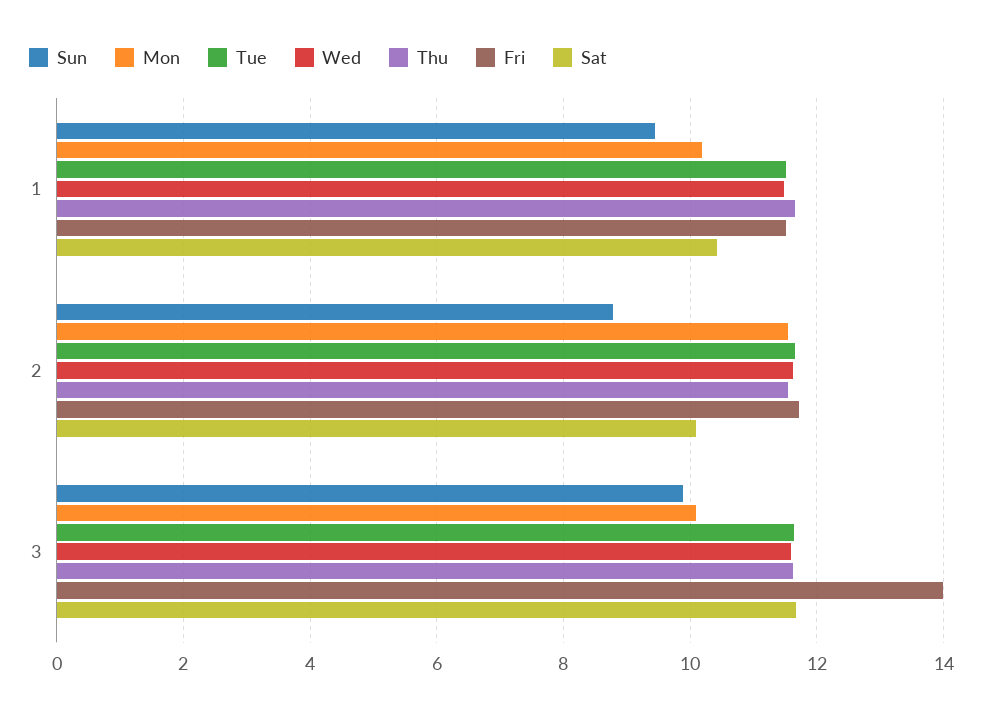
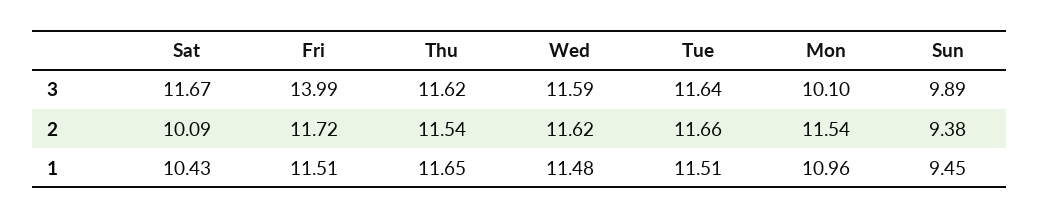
  {
    "Sun": {
      "1": 9.45,
-     "2": 8.8,
+     "2": 9.38,
      "3": 9.89
    },
    "Mon": {
-     "1": 10.2,
+     "1": 10.96,
      "2": 11.54,
      "3": 10.1
    },
    "Tue": {
      "1": 11.51,
      "2": 11.66,
      "3": 11.64
    },
    "Wed": {
      "1": 11.48,
      "2": 11.62,
      "3": 11.59
    },
    "Thu": {
      "1": 11.65,
      "2": 11.54,
      "3": 11.62
    },
    "Fri": {
      "1": 11.51,
      "2": 11.72,
      "3": 13.99
    },
    "Sat": {
      "1": 10.43,
      "2": 10.09,
      "3": 11.67
    }
  }

